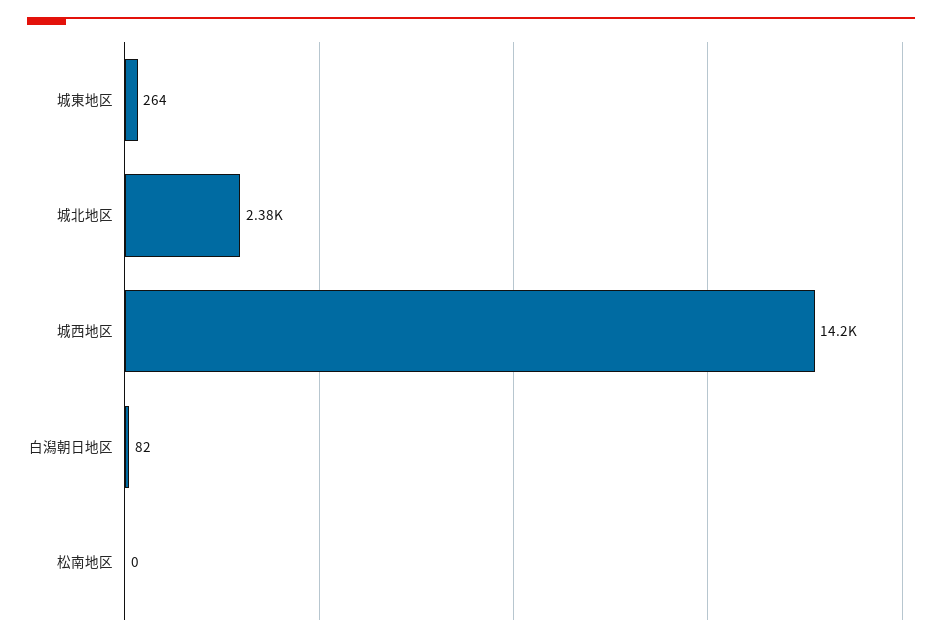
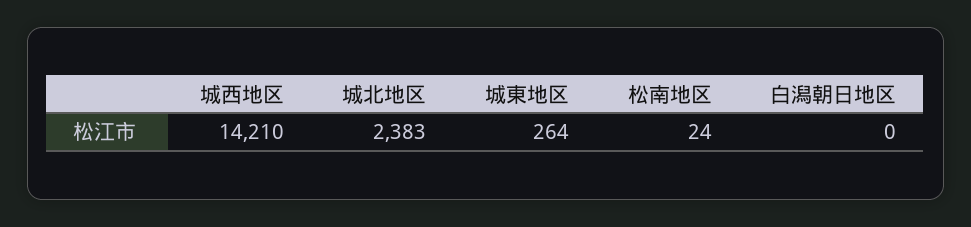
  {
    "城東地区": 264,
    "城北地区": 2383,
    "城西地区": 14210,
-   "白潟朝日地区": 82,
+   "白潟朝日地区": 0,
-   "松南地区": 0
+   "松南地区": 24
  }

